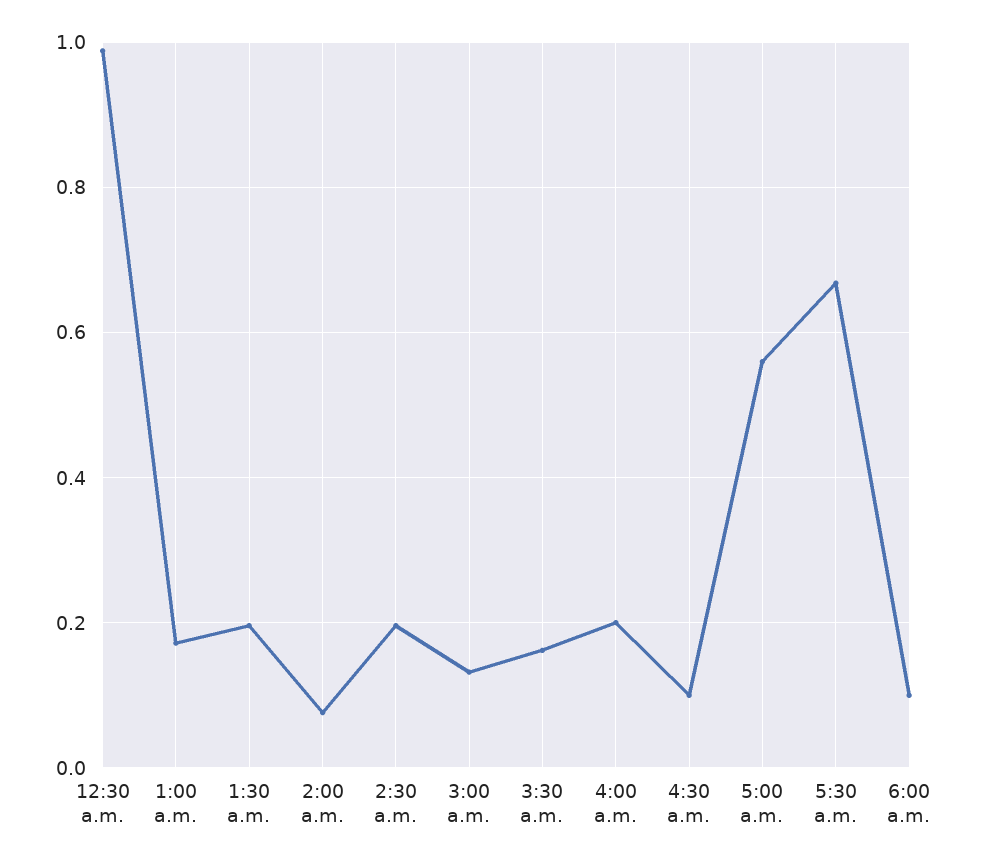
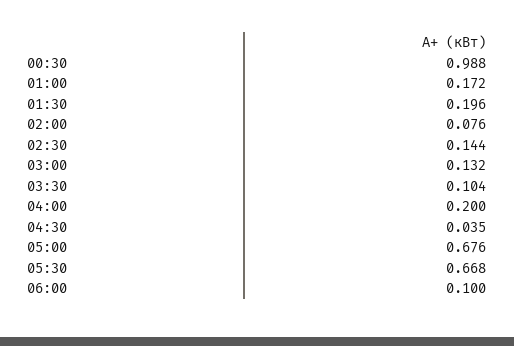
  {
    "12:30 a.m.": 0.988,
    "1:00 a.m.": 0.172,
    "1:30 a.m.": 0.196,
    "2:00 a.m.": 0.076,
-   "2:30 a.m.": 0.2,
+   "2:30 a.m.": 0.144,
    "3:00 a.m.": 0.132,
-   "3:30 a.m.": 0.16,
+   "3:30 a.m.": 0.104,
    "4:00 a.m.": 0.2,
-   "4:30 a.m.": 0.1,
+   "4:30 a.m.": 0.035,
-   "5:00 a.m.": 0.56,
+   "5:00 a.m.": 0.676,
    "5:30 a.m.": 0.668,
    "6:00 a.m.": 0.1
  }

